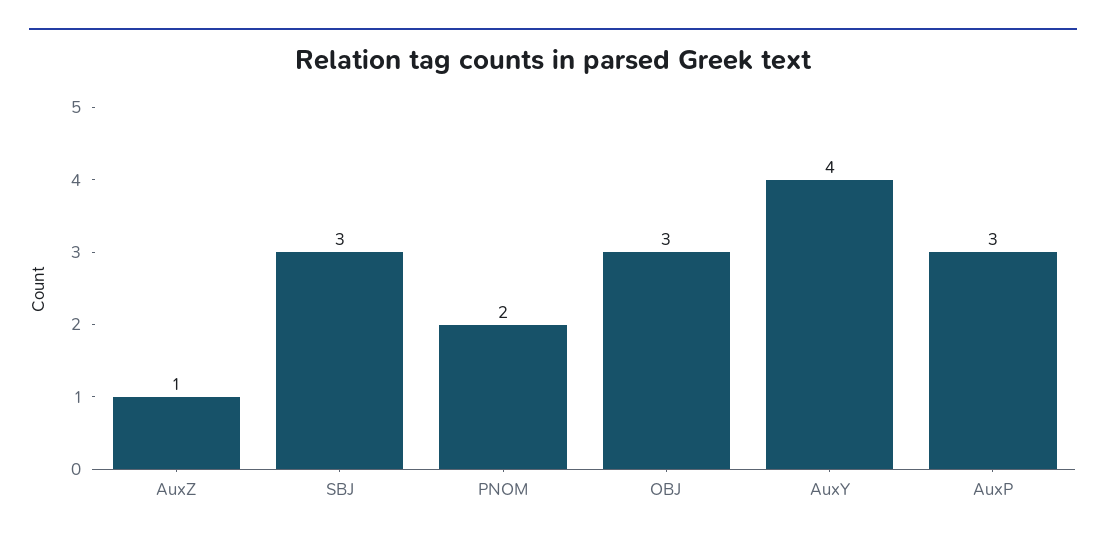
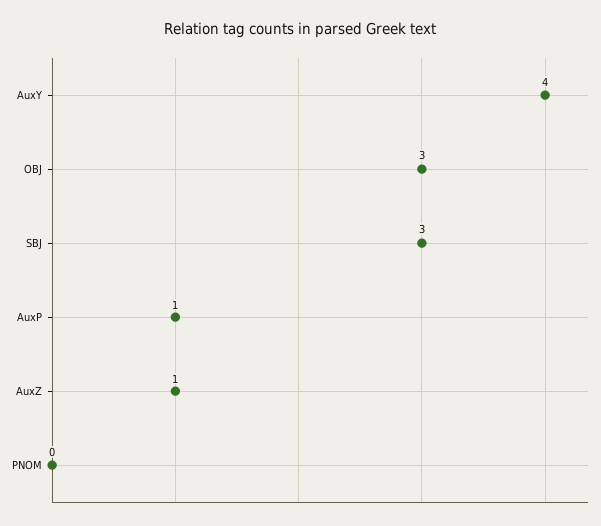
  {
    "AuxZ": 1,
    "SBJ": 3,
-   "PNOM": 2,
+   "PNOM": 0,
    "OBJ": 3,
    "AuxY": 4,
-   "AuxP": 3
+   "AuxP": 1
  }

